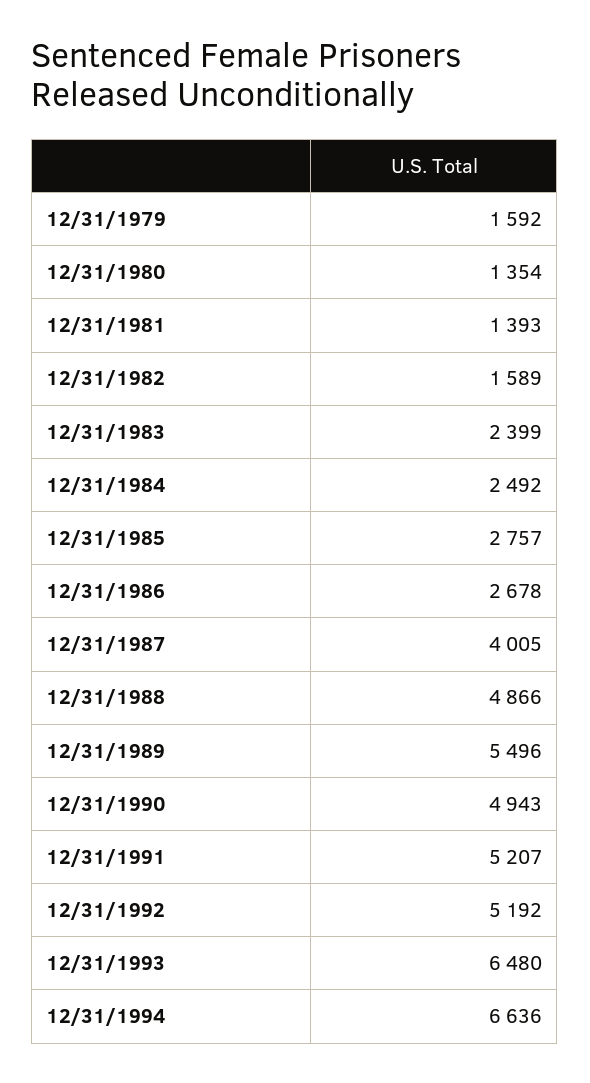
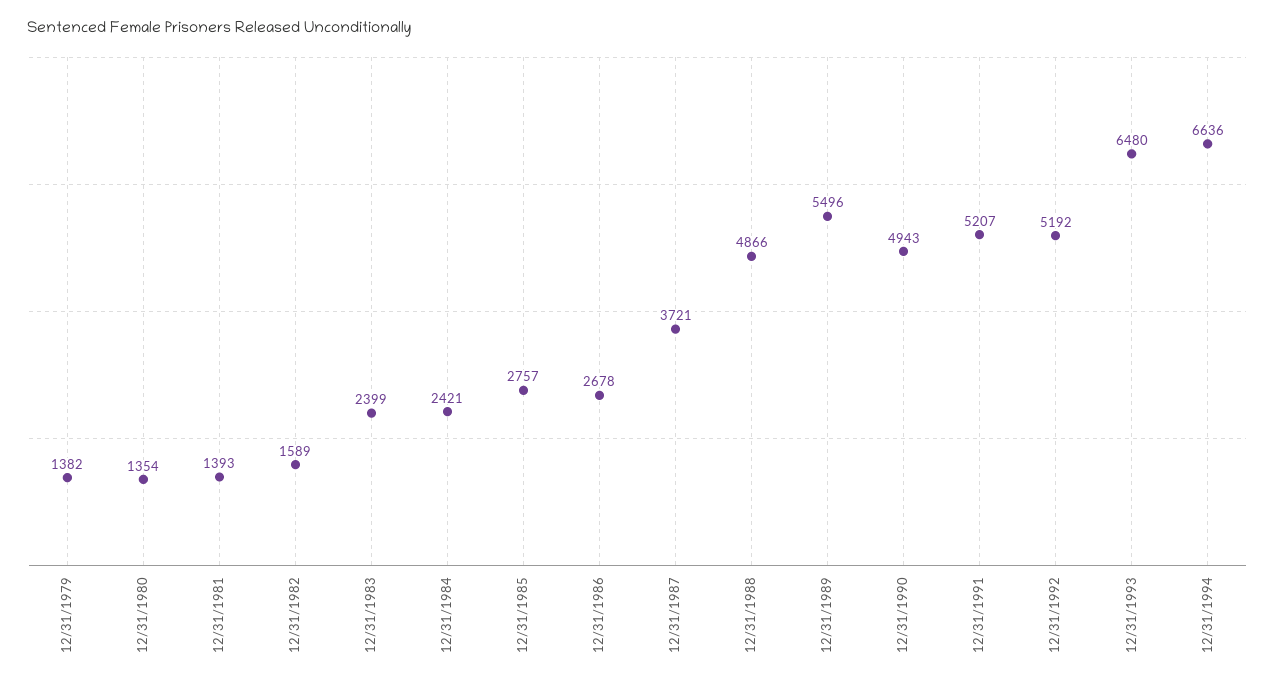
  {
-   "12/31/1979": 1592,
+   "12/31/1979": 1382,
    "12/31/1980": 1354,
    "12/31/1981": 1393,
    "12/31/1982": 1589,
    "12/31/1983": 2399,
-   "12/31/1984": 2492,
+   "12/31/1984": 2421,
    "12/31/1985": 2757,
    "12/31/1986": 2678,
-   "12/31/1987": 4005,
+   "12/31/1987": 3721,
    "12/31/1988": 4866,
    "12/31/1989": 5496,
    "12/31/1990": 4943,
    "12/31/1991": 5207,
    "12/31/1992": 5192,
    "12/31/1993": 6480,
    "12/31/1994": 6636
  }

